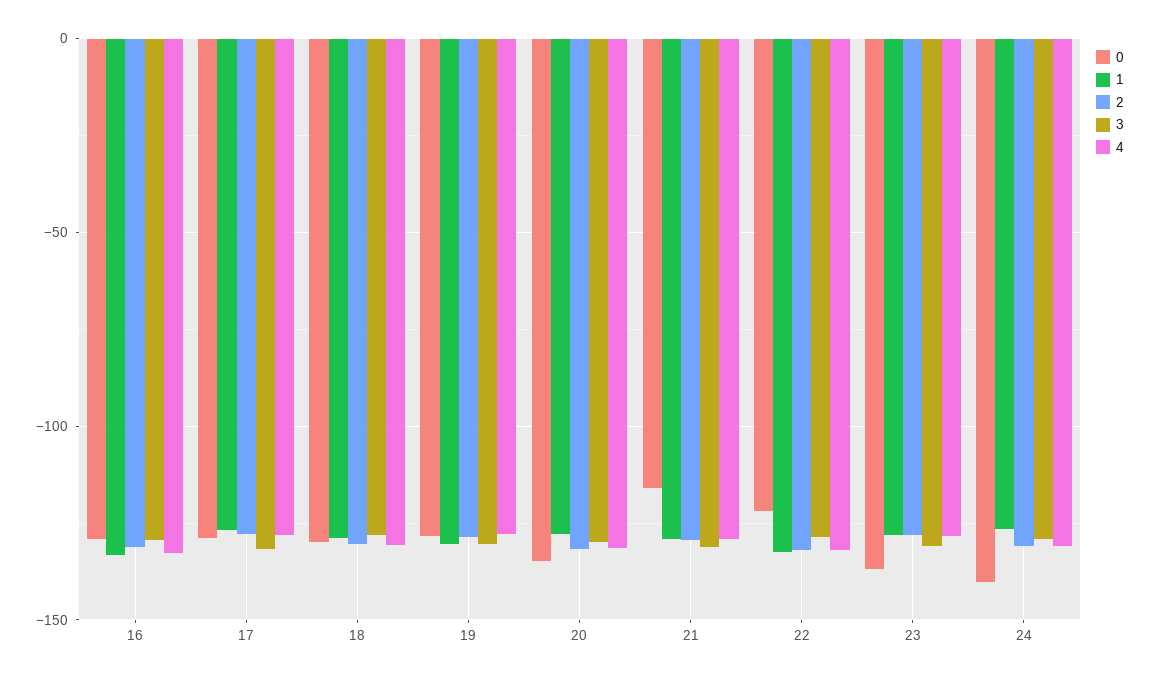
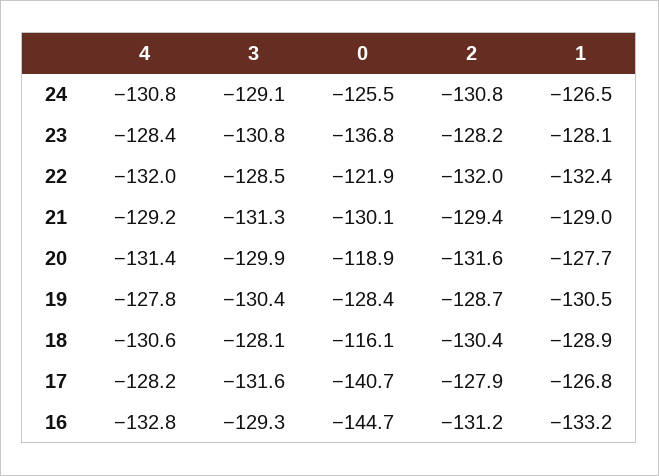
  {
    "0": {
-     "16": -130,
+     "16": -144.7,
-     "17": -130,
+     "17": -140.7,
-     "18": -130,
+     "18": -116.1,
      "19": -128.4,
-     "20": -135,
+     "20": -118.9,
-     "21": -115,
+     "21": -130.1,
      "22": -121.9,
      "23": -136.8,
-     "24": -140
+     "24": -125.5
    },
    "1": {
      "16": -133.2,
      "17": -126.8,
      "18": -128.9,
      "19": -130.5,
      "20": -127.7,
      "21": -129,
      "22": -132.4,
      "23": -128.1,
      "24": -126.5
    },
    "2": {
      "16": -131.2,
      "17": -127.9,
      "18": -130.4,
      "19": -128.7,
      "20": -131.6,
      "21": -129.4,
      "22": -132,
      "23": -128.2,
      "24": -130.8
    },
    "3": {
      "16": -129.3,
      "17": -131.6,
      "18": -128.1,
      "19": -130.4,
      "20": -129.9,
      "21": -131.3,
      "22": -128.5,
      "23": -130.8,
      "24": -129.1
    },
    "4": {
      "16": -132.8,
      "17": -128.2,
      "18": -130.6,
      "19": -127.8,
      "20": -131.4,
      "21": -129.2,
      "22": -132,
      "23": -128.4,
      "24": -130.8
    }
  }

